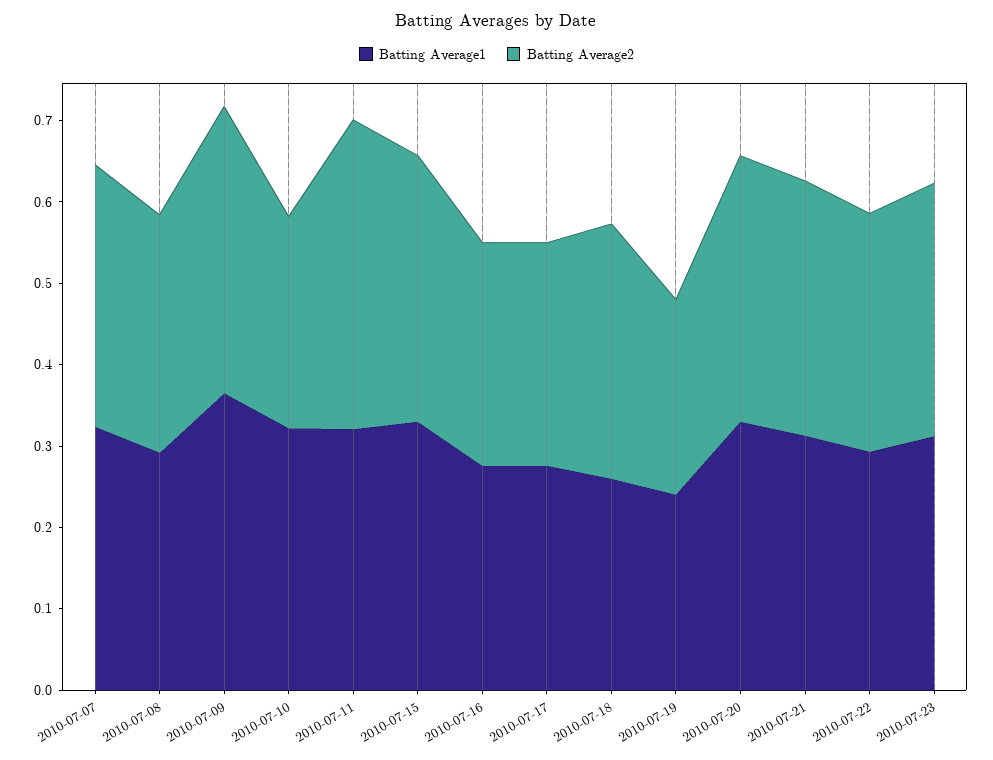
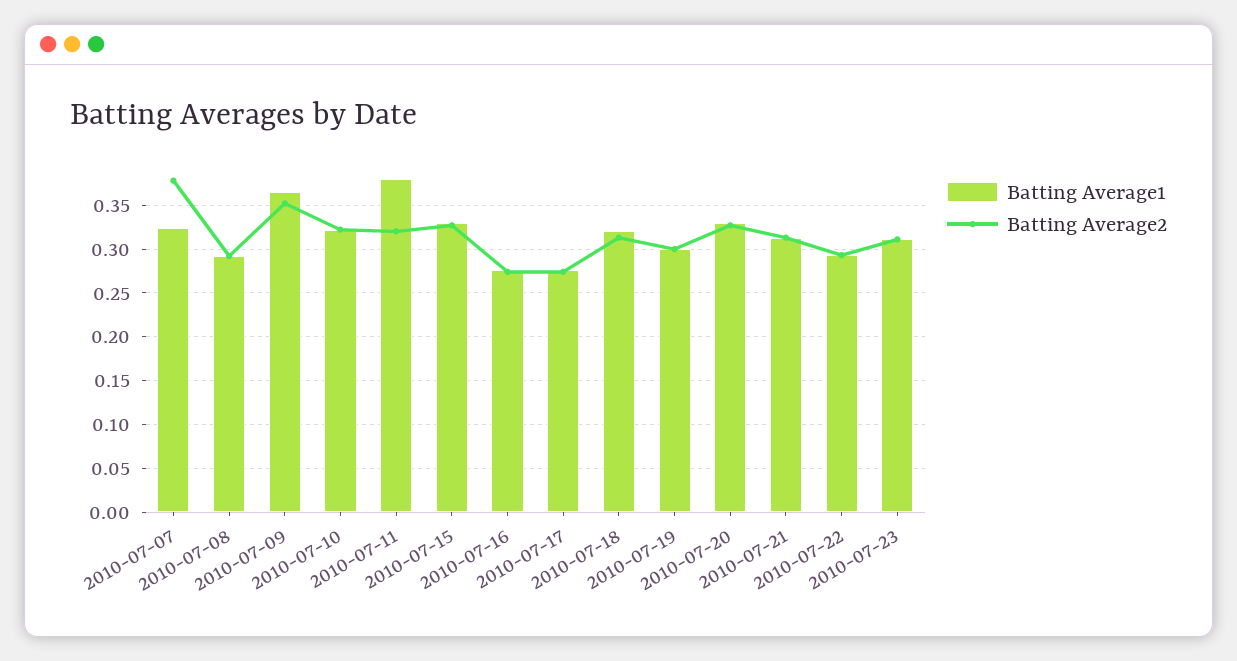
  {
    "Batting Average1": {
      "2010-07-07": 0.32,
      "2010-07-08": 0.29,
      "2010-07-09": 0.37,
      "2010-07-10": 0.32,
-     "2010-07-11": 0.32,
+     "2010-07-11": 0.38,
      "2010-07-15": 0.33,
      "2010-07-16": 0.28,
      "2010-07-17": 0.28,
-     "2010-07-18": 0.26,
+     "2010-07-18": 0.32,
-     "2010-07-19": 0.24,
+     "2010-07-19": 0.3,
      "2010-07-20": 0.33,
      "2010-07-21": 0.31,
      "2010-07-22": 0.29,
      "2010-07-23": 0.31
    },
    "Batting Average2": {
-     "2010-07-07": 0.32,
+     "2010-07-07": 0.38,
      "2010-07-08": 0.29,
      "2010-07-09": 0.35,
-     "2010-07-10": 0.26,
+     "2010-07-10": 0.32,
-     "2010-07-11": 0.38,
+     "2010-07-11": 0.32,
      "2010-07-15": 0.33,
      "2010-07-16": 0.27,
      "2010-07-17": 0.27,
      "2010-07-18": 0.31,
-     "2010-07-19": 0.24,
+     "2010-07-19": 0.3,
      "2010-07-20": 0.33,
      "2010-07-21": 0.31,
      "2010-07-22": 0.29,
      "2010-07-23": 0.31
    }
  }

